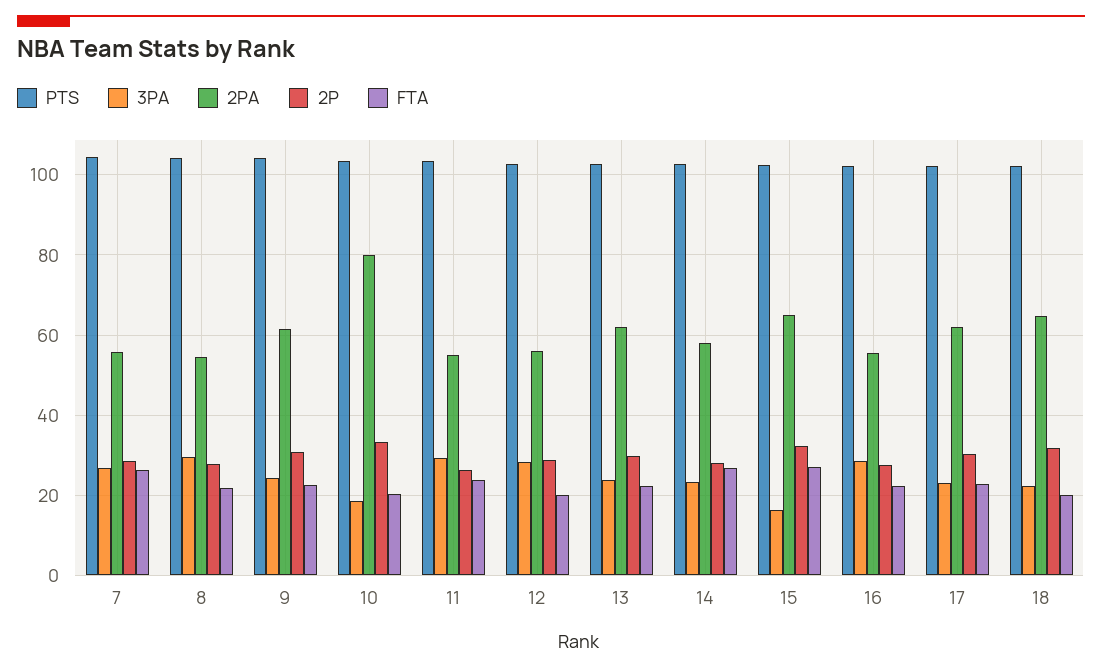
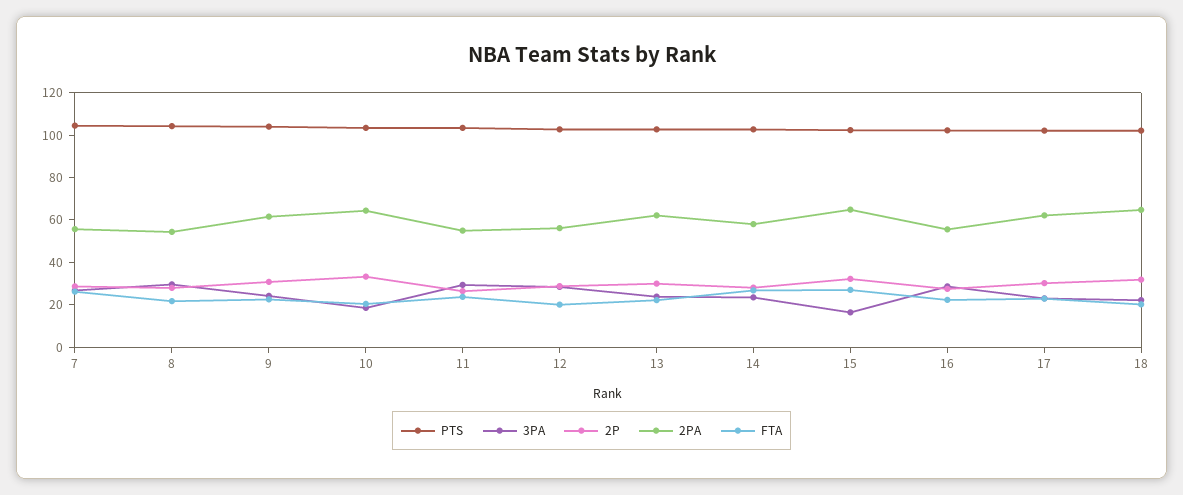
  {
    "PTS": {
      "7": 104,
      "8": 104,
      "9": 104,
      "10": 104,
      "11": 104,
      "12": 102,
      "13": 102,
      "14": 102,
      "15": 102,
      "16": 102,
      "17": 102,
      "18": 102
    },
    "3PA": {
      "7": 26,
      "8": 30,
      "9": 24,
      "10": 18,
      "11": 30,
      "12": 28,
      "13": 24,
      "14": 24,
      "15": 16,
      "16": 28,
      "17": 24,
      "18": 22
    },
    "2PA": {
      "7": 56,
      "8": 54,
      "9": 62,
-     "10": 80,
+     "10": 65,
      "11": 56,
      "12": 56,
      "13": 62,
      "14": 58,
      "15": 64,
      "16": 56,
      "17": 62,
      "18": 64
    },
    "2P": {
      "7": 28,
      "8": 28,
      "9": 30,
      "10": 34,
      "11": 26,
      "12": 28,
      "13": 30,
      "14": 28,
      "15": 32,
      "16": 28,
      "17": 30,
      "18": 32
    },
    "FTA": {
      "7": 26,
      "8": 22,
      "9": 22,
      "10": 20,
      "11": 24,
      "12": 20,
      "13": 22,
      "14": 26,
      "15": 28,
      "16": 22,
      "17": 22,
      "18": 20
    }
  }

